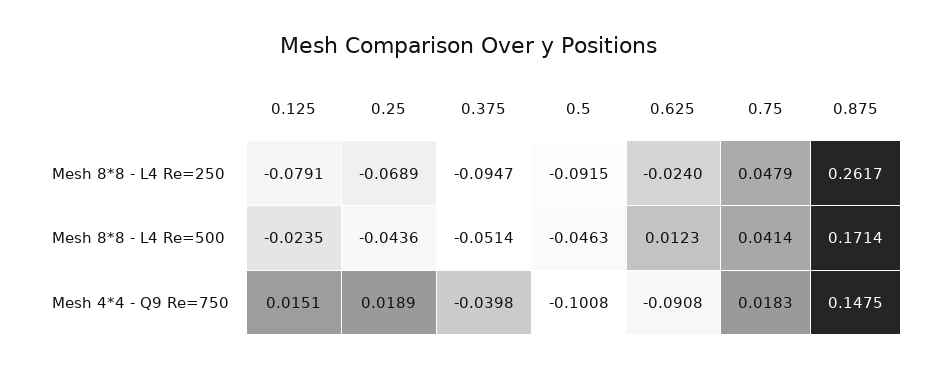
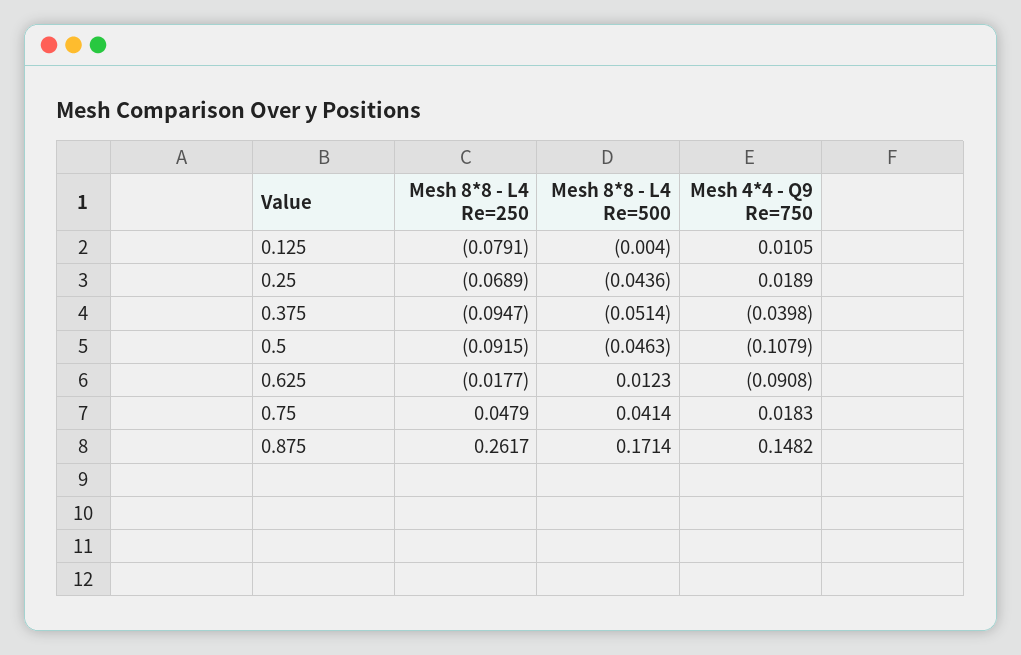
  {
    "0.125": {
      "Mesh 8*8 - L4 Re=250": -0.0791,
-     "Mesh 8*8 - L4 Re=500": -0.0235,
+     "Mesh 8*8 - L4 Re=500": -0.004,
-     "Mesh 4*4 - Q9 Re=750": 0.0151
+     "Mesh 4*4 - Q9 Re=750": 0.0105
    },
    "0.25": {
      "Mesh 8*8 - L4 Re=250": -0.0689,
      "Mesh 8*8 - L4 Re=500": -0.0436,
      "Mesh 4*4 - Q9 Re=750": 0.0189
    },
    "0.375": {
      "Mesh 8*8 - L4 Re=250": -0.0947,
      "Mesh 8*8 - L4 Re=500": -0.0514,
      "Mesh 4*4 - Q9 Re=750": -0.0398
    },
    "0.5": {
      "Mesh 8*8 - L4 Re=250": -0.0915,
      "Mesh 8*8 - L4 Re=500": -0.0463,
-     "Mesh 4*4 - Q9 Re=750": -0.1008
+     "Mesh 4*4 - Q9 Re=750": -0.1079
    },
    "0.625": {
-     "Mesh 8*8 - L4 Re=250": -0.024,
+     "Mesh 8*8 - L4 Re=250": -0.0177,
      "Mesh 8*8 - L4 Re=500": 0.0123,
      "Mesh 4*4 - Q9 Re=750": -0.0908
    },
    "0.75": {
      "Mesh 8*8 - L4 Re=250": 0.0479,
      "Mesh 8*8 - L4 Re=500": 0.0414,
      "Mesh 4*4 - Q9 Re=750": 0.0183
    },
    "0.875": {
      "Mesh 8*8 - L4 Re=250": 0.2617,
      "Mesh 8*8 - L4 Re=500": 0.1714,
-     "Mesh 4*4 - Q9 Re=750": 0.1475
+     "Mesh 4*4 - Q9 Re=750": 0.1482
    }
  }

